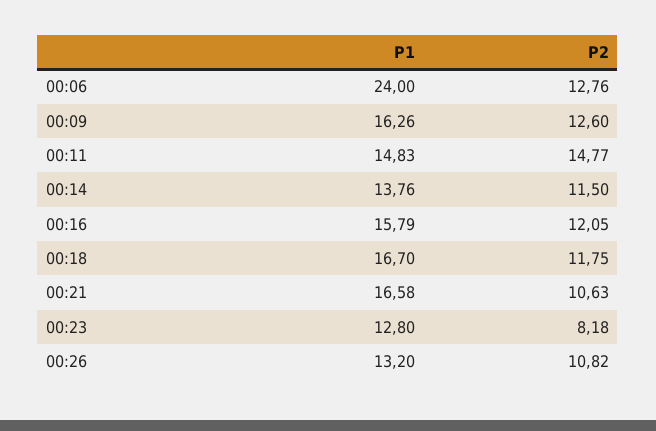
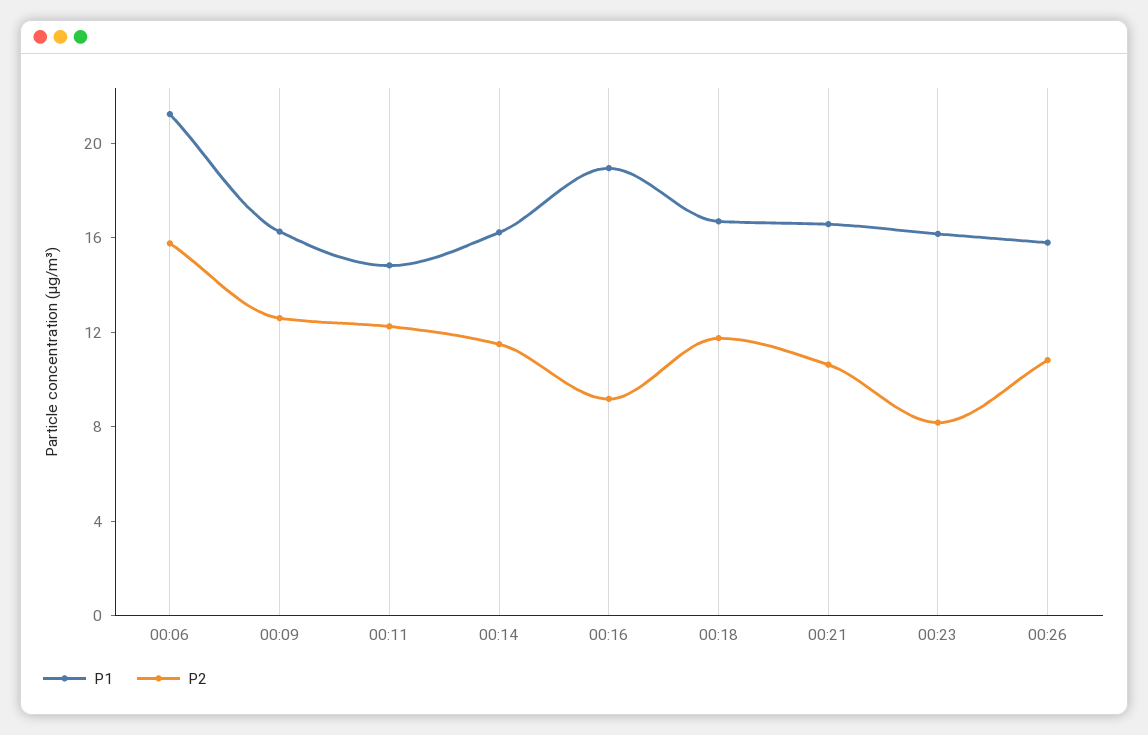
  {
    "P1": {
-     "00:06": 24,
+     "00:06": 21,
      "00:09": 16.26,
      "00:11": 14.83,
-     "00:14": 13.76,
+     "00:14": 16,
-     "00:16": 15.79,
+     "00:16": 19,
      "00:18": 16.7,
      "00:21": 16.58,
-     "00:23": 12.8,
+     "00:23": 16,
-     "00:26": 13.2
+     "00:26": 16
    },
    "P2": {
-     "00:06": 12.76,
+     "00:06": 16,
      "00:09": 12.6,
-     "00:11": 14.77,
+     "00:11": 12,
      "00:14": 11.5,
-     "00:16": 12.05,
+     "00:16": 9,
      "00:18": 11.75,
      "00:21": 10.63,
      "00:23": 8.18,
      "00:26": 10.82
    }
  }

